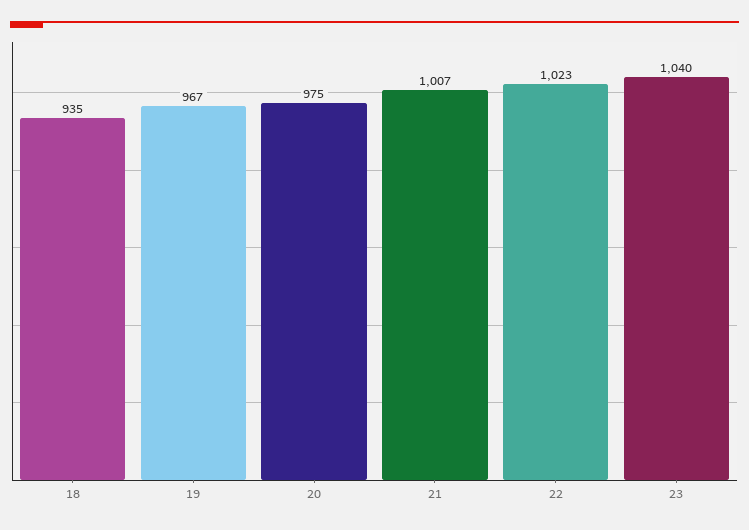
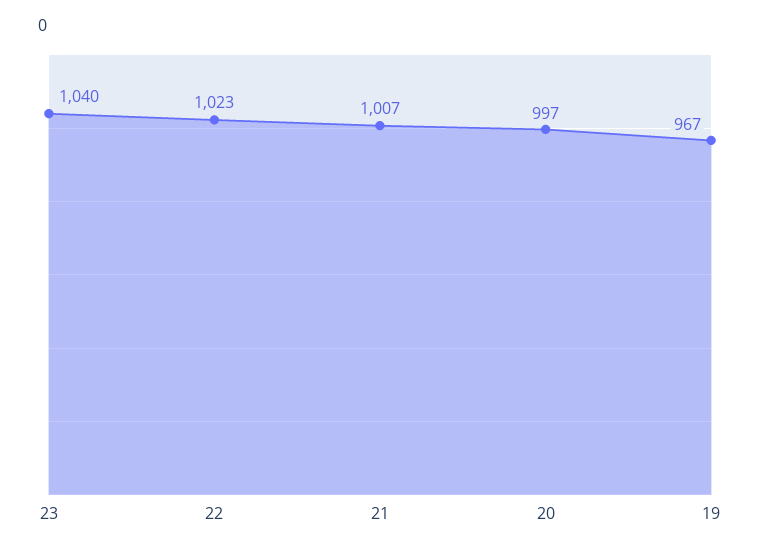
  {
-   "18": 935,
    "19": 967,
-   "20": 975,
+   "20": 997,
    "21": 1007,
    "22": 1023,
    "23": 1040
  }

